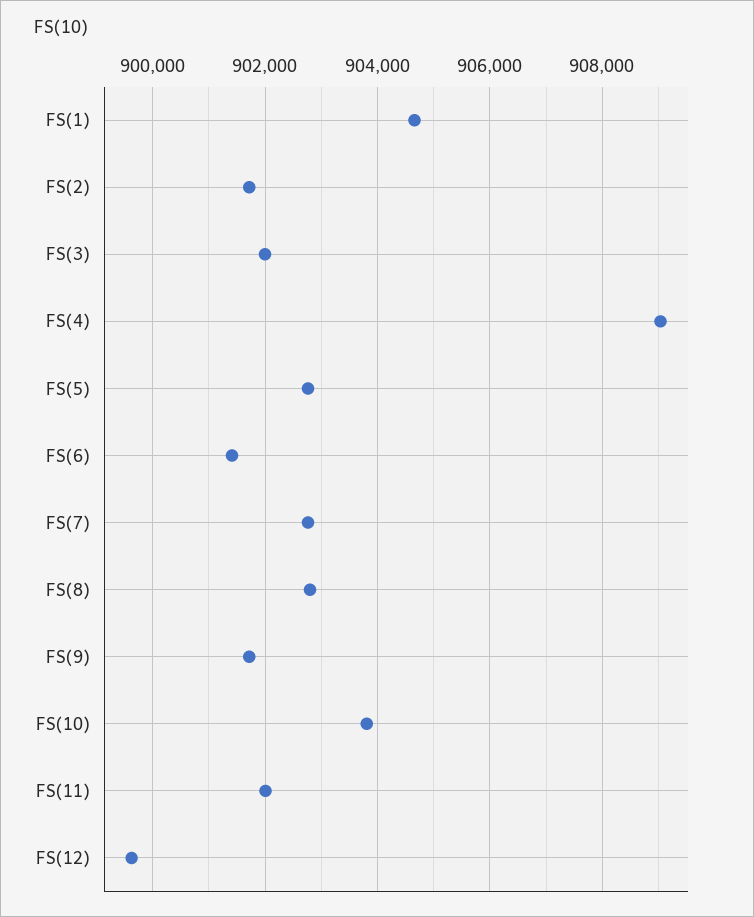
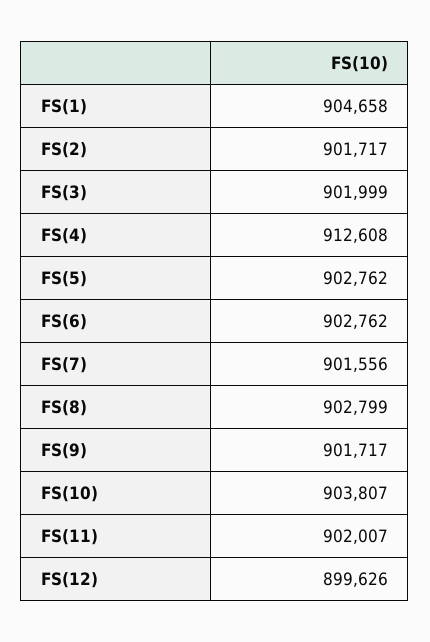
  {
    "FS(1)": 904658,
    "FS(2)": 901717,
    "FS(3)": 901999,
-   "FS(4)": 909000,
+   "FS(4)": 912608,
    "FS(5)": 902762,
-   "FS(6)": 901400,
+   "FS(6)": 902762,
-   "FS(7)": 902800,
+   "FS(7)": 901556,
    "FS(8)": 902799,
    "FS(9)": 901717,
    "FS(10)": 903807,
    "FS(11)": 902007,
    "FS(12)": 899626
  }

